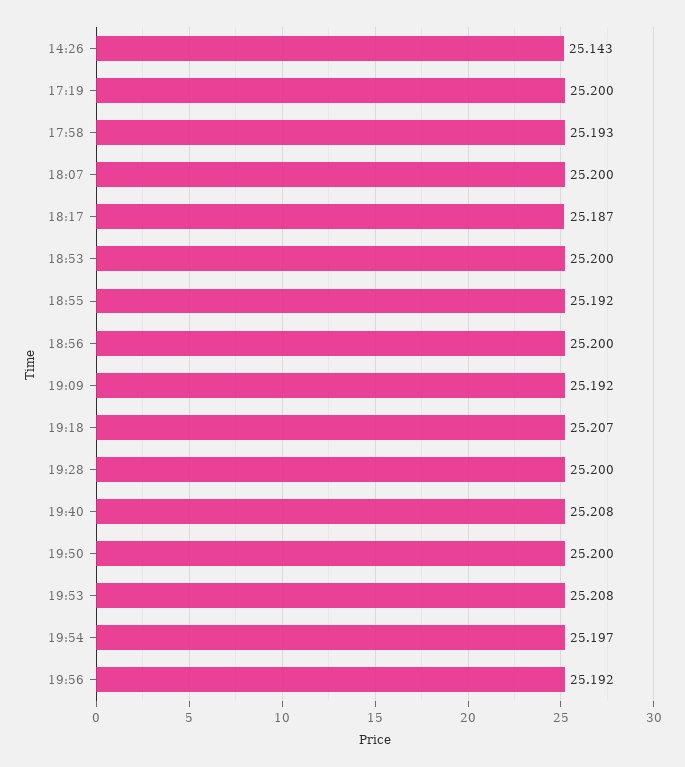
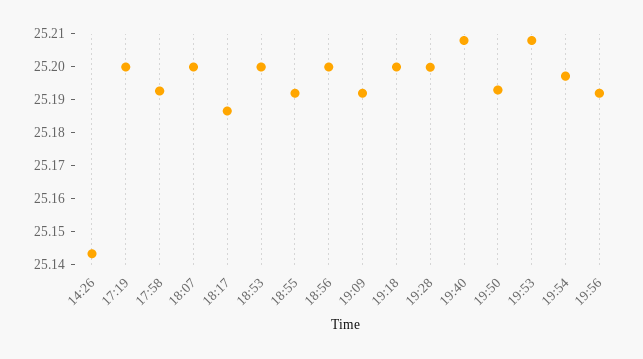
  {
    "14:26": 25.143,
    "17:19": 25.2,
    "17:58": 25.193,
    "18:07": 25.2,
    "18:17": 25.187,
    "18:53": 25.2,
    "18:55": 25.192,
    "18:56": 25.2,
    "19:09": 25.192,
-   "19:18": 25.207,
+   "19:18": 25.2,
    "19:28": 25.2,
    "19:40": 25.208,
-   "19:50": 25.2,
+   "19:50": 25.1925,
    "19:53": 25.208,
    "19:54": 25.197,
    "19:56": 25.192
  }

